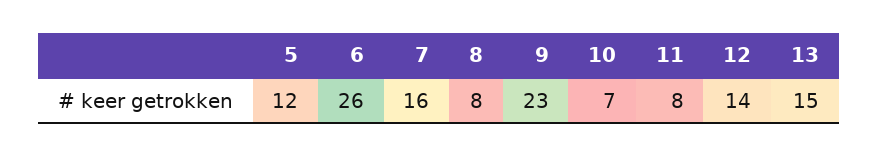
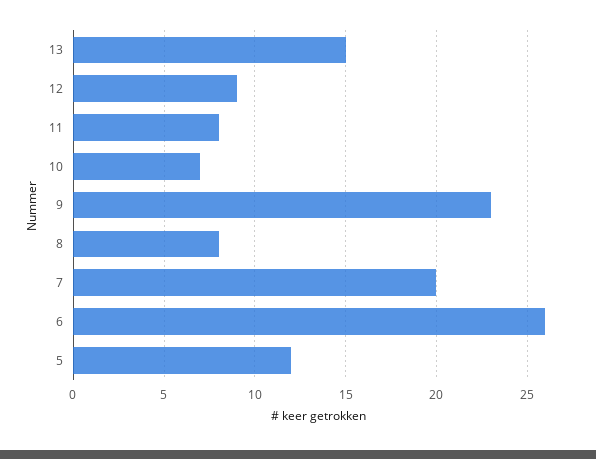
  {
    "5": 12,
    "6": 26,
-   "7": 16,
+   "7": 20,
    "8": 8,
    "9": 23,
    "10": 7,
    "11": 8,
-   "12": 14,
+   "12": 9,
    "13": 15
  }

